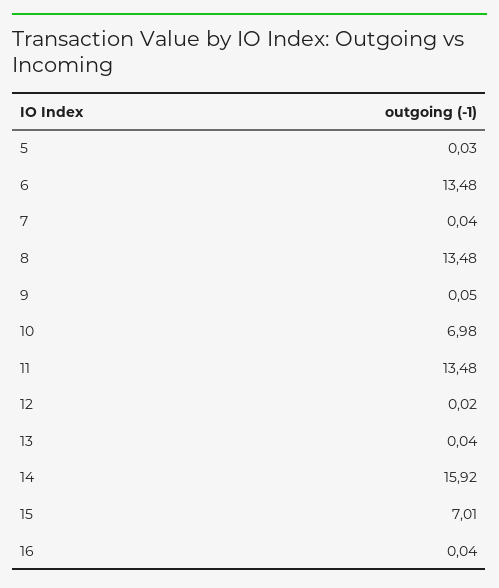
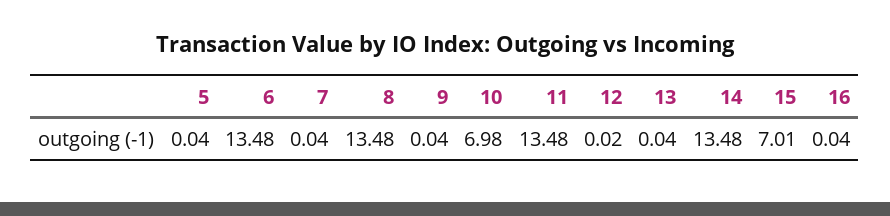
  {
-   "5": 0.03,
+   "5": 0.04,
    "6": 13.48,
    "7": 0.04,
    "8": 13.48,
-   "9": 0.05,
+   "9": 0.04,
    "10": 6.98,
    "11": 13.48,
    "12": 0.02,
    "13": 0.04,
-   "14": 15.92,
+   "14": 13.48,
    "15": 7.01,
    "16": 0.04
  }

